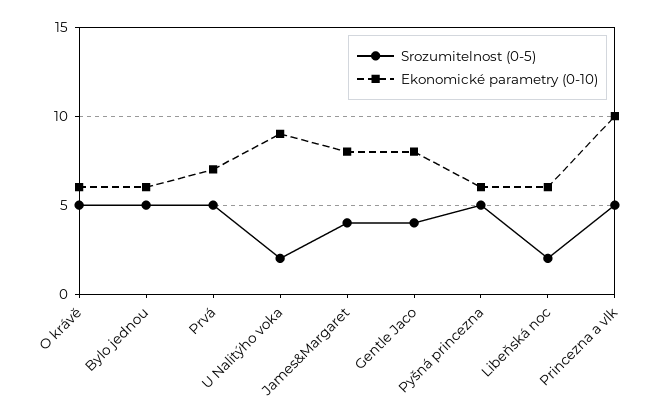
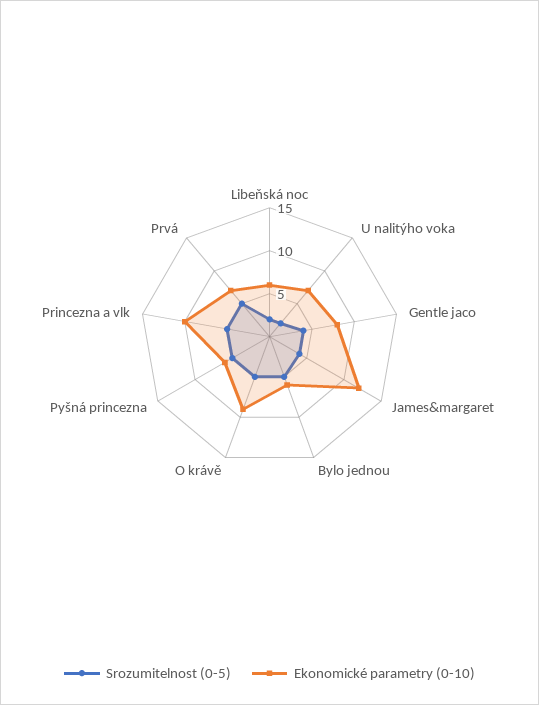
  {
    "Srozumitelnost (0-5)": {
      "O krávě": 5,
      "Bylo jednou": 5,
      "Prvá": 5,
      "U Nalitýho voka": 2,
      "James&Margaret": 4,
      "Gentle Jaco": 4,
      "Pyšná princezna": 5,
      "Libeňská noc": 2,
      "Princezna a vlk": 5
    },
    "Ekonomické parametry (0-10)": {
-     "O krávě": 6,
+     "O krávě": 9,
      "Bylo jednou": 6,
      "Prvá": 7,
-     "U Nalitýho voka": 9,
+     "U Nalitýho voka": 7,
-     "James&Margaret": 8,
+     "James&Margaret": 12,
      "Gentle Jaco": 8,
      "Pyšná princezna": 6,
      "Libeňská noc": 6,
      "Princezna a vlk": 10
    }
  }

